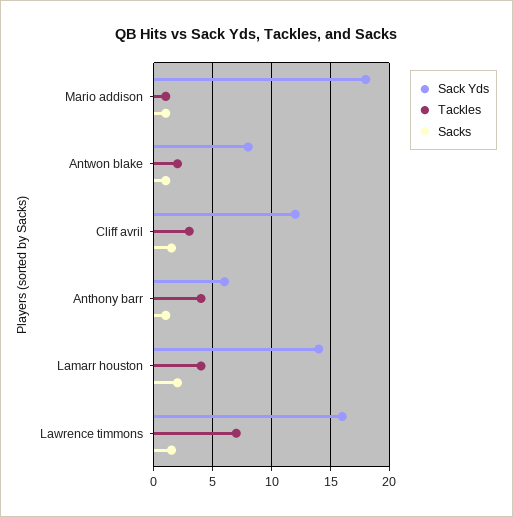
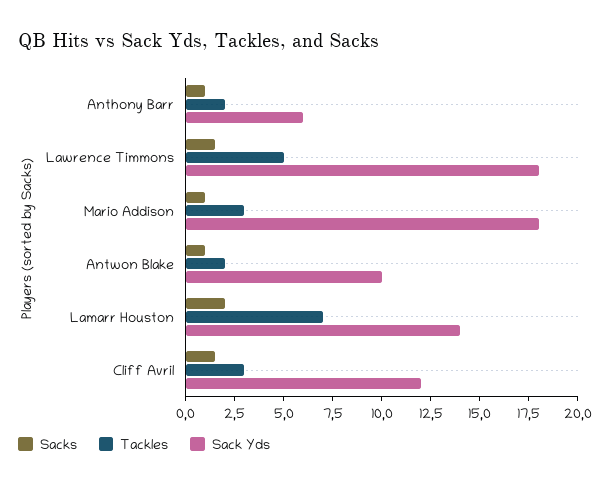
  {
    "Sack Yds": {
      "Mario addison": 18,
-     "Antwon blake": 8,
+     "Antwon blake": 10,
      "Cliff avril": 12,
      "Anthony barr": 6,
      "Lamarr houston": 14,
-     "Lawrence timmons": 16
+     "Lawrence timmons": 18
    },
    "Tackles": {
-     "Mario addison": 1,
+     "Mario addison": 3,
      "Antwon blake": 2,
      "Cliff avril": 3,
-     "Anthony barr": 4,
+     "Anthony barr": 2,
-     "Lamarr houston": 4,
+     "Lamarr houston": 7,
-     "Lawrence timmons": 7
+     "Lawrence timmons": 5
    },
    "Sacks": {
      "Mario addison": 1,
      "Antwon blake": 1,
      "Cliff avril": 1.5,
      "Anthony barr": 1,
      "Lamarr houston": 2,
      "Lawrence timmons": 1.5
    }
  }

